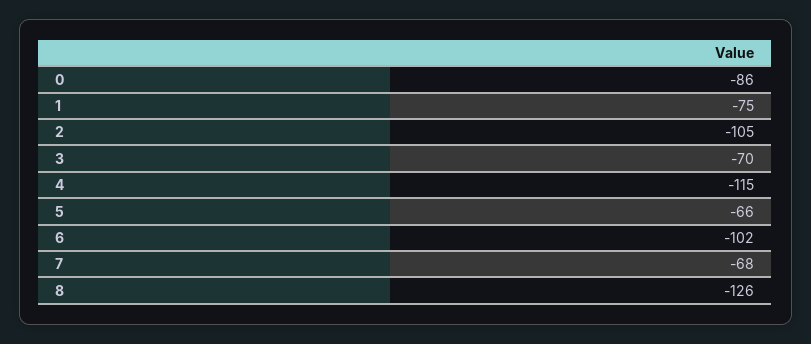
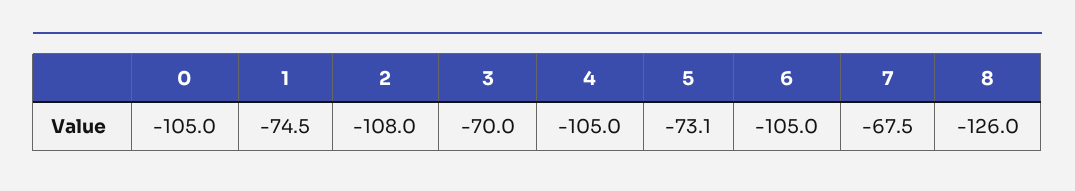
  {
-   "0": -86,
+   "0": -105,
    "1": -74.5,
-   "2": -105,
+   "2": -108,
    "3": -70,
-   "4": -115,
+   "4": -105,
-   "5": -66,
+   "5": -73.1,
-   "6": -102,
+   "6": -105,
    "7": -67.5,
    "8": -126
  }

